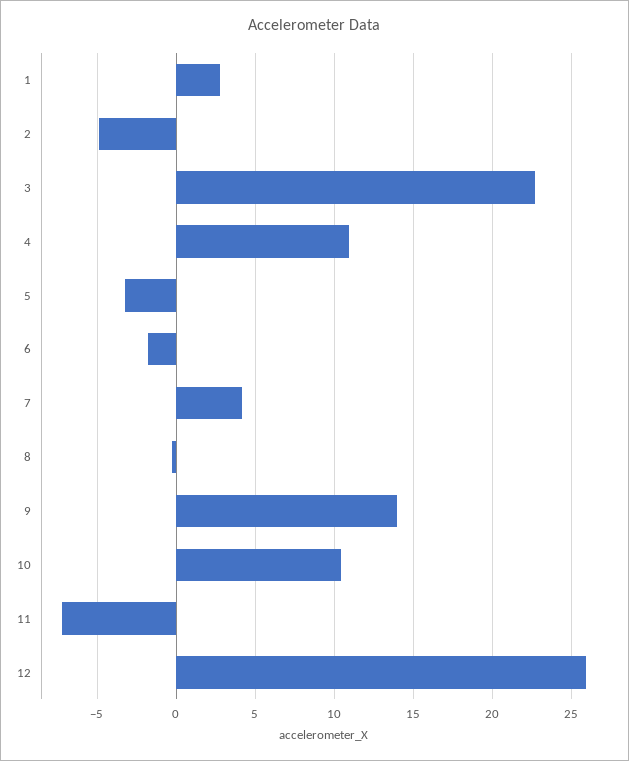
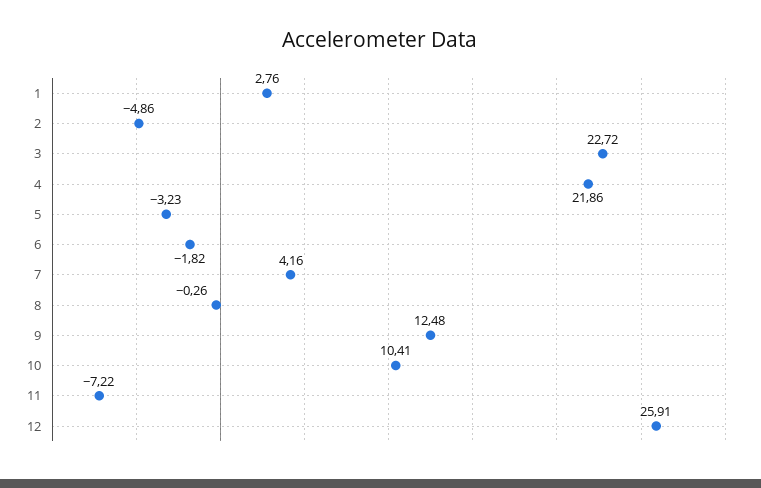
  {
    "1": 2.76,
    "2": -4.86,
    "3": 22.72,
-   "4": 11,
+   "4": 21.86,
    "5": -3.23,
    "6": -1.82,
    "7": 4.16,
    "8": -0.26,
-   "9": 14,
+   "9": 12.48,
    "10": 10.41,
    "11": -7.22,
    "12": 25.91
  }

